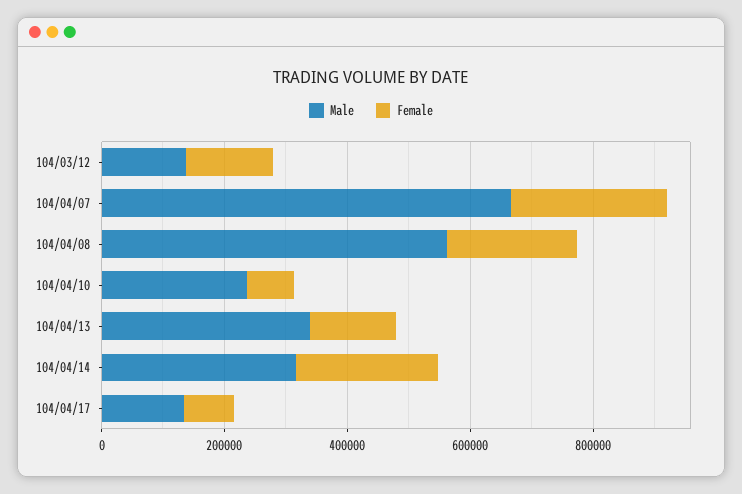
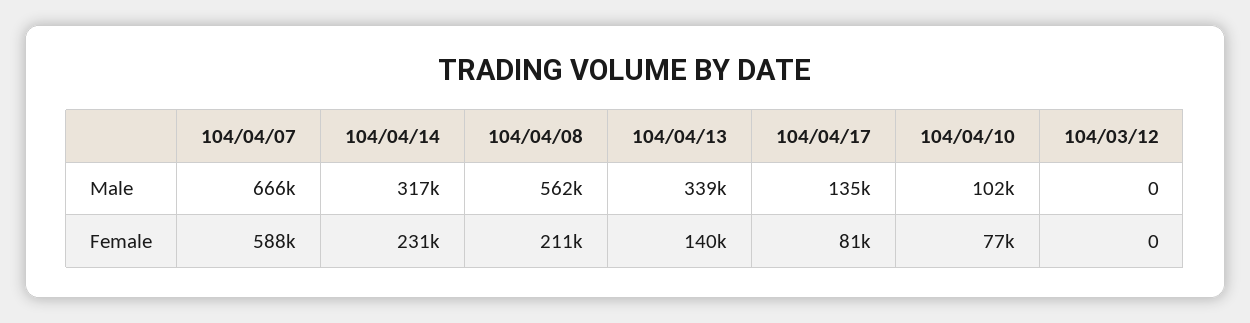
  {
    "Male": {
-     "104/03/12": 150000,
+     "104/03/12": 0,
      "104/04/07": 666000,
      "104/04/08": 562000,
-     "104/04/10": 250000,
+     "104/04/10": 102000,
      "104/04/13": 339000,
      "104/04/14": 317000,
      "104/04/17": 135000
    },
    "Female": {
-     "104/03/12": 150000,
+     "104/03/12": 0,
-     "104/04/07": 250000,
+     "104/04/07": 588000,
      "104/04/08": 211000,
      "104/04/10": 77000,
      "104/04/13": 140000,
      "104/04/14": 231000,
      "104/04/17": 81000
    }
  }

